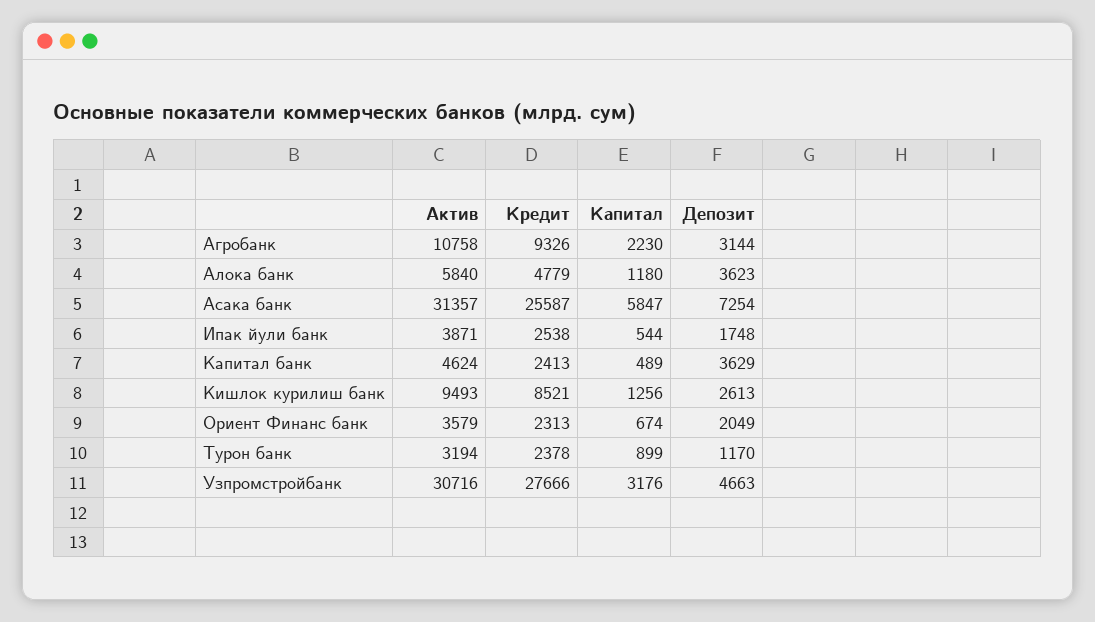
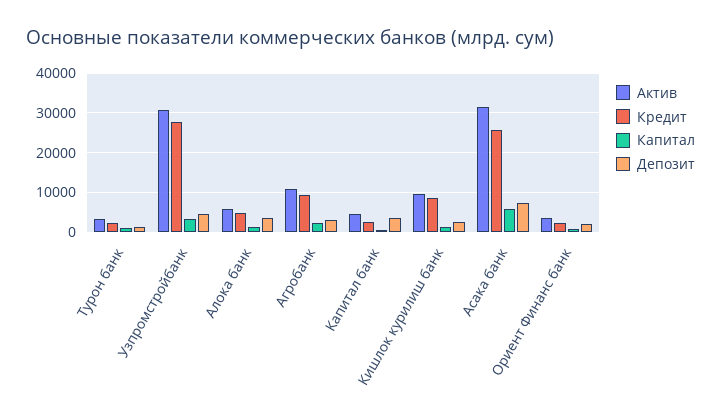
  {
    "Актив": {
      "Агробанк": 10758,
      "Алока банк": 5840,
      "Асака банк": 31357,
-     "Ипак йули банк": 3871,
      "Капитал банк": 4624,
      "Кишлок курилиш банк": 9493,
      "Ориент Финанс банк": 3579,
      "Турон банк": 3194,
      "Узпромстройбанк": 30716
    },
    "Кредит": {
      "Агробанк": 9326,
      "Алока банк": 4779,
      "Асака банк": 25587,
-     "Ипак йули банк": 2538,
      "Капитал банк": 2413,
      "Кишлок курилиш банк": 8521,
      "Ориент Финанс банк": 2313,
      "Турон банк": 2378,
      "Узпромстройбанк": 27666
    },
    "Капитал": {
      "Агробанк": 2230,
      "Алока банк": 1180,
      "Асака банк": 5847,
-     "Ипак йули банк": 544,
      "Капитал банк": 489,
      "Кишлок курилиш банк": 1256,
      "Ориент Финанс банк": 674,
      "Турон банк": 899,
      "Узпромстройбанк": 3176
    },
    "Депозит": {
      "Агробанк": 3144,
      "Алока банк": 3623,
      "Асака банк": 7254,
-     "Ипак йули банк": 1748,
      "Капитал банк": 3629,
      "Кишлок курилиш банк": 2613,
      "Ориент Финанс банк": 2049,
      "Турон банк": 1170,
      "Узпромстройбанк": 4663
    }
  }

